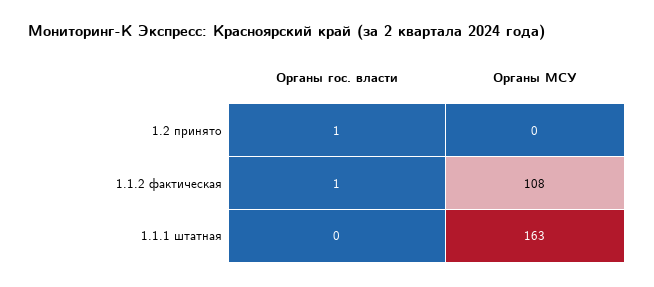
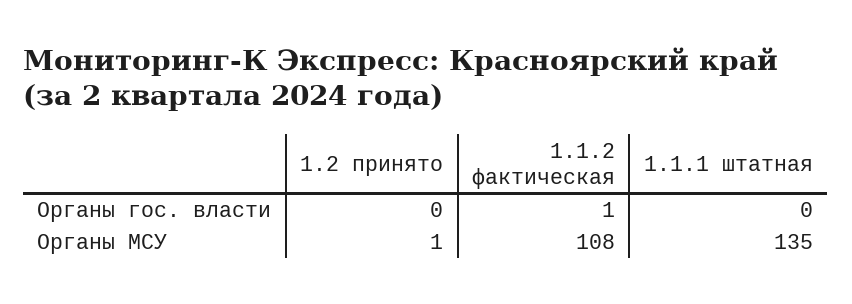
  {
    "Органы гос. власти": {
-     "1.2 принято": 1,
+     "1.2 принято": 0,
      "1.1.2 фактическая": 1,
      "1.1.1 штатная": 0
    },
    "Органы МСУ": {
-     "1.2 принято": 0,
+     "1.2 принято": 1,
      "1.1.2 фактическая": 108,
-     "1.1.1 штатная": 163
+     "1.1.1 штатная": 135
    }
  }

